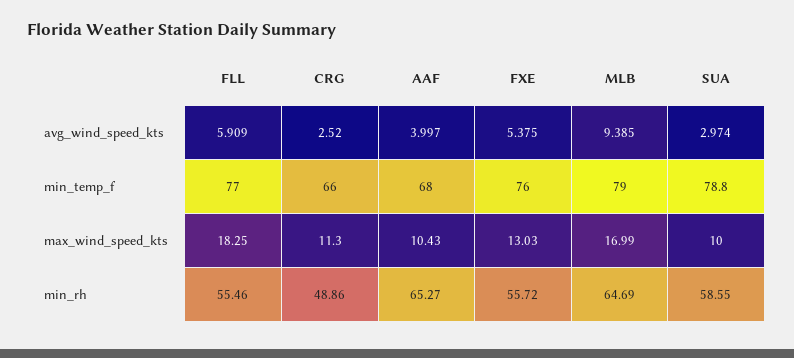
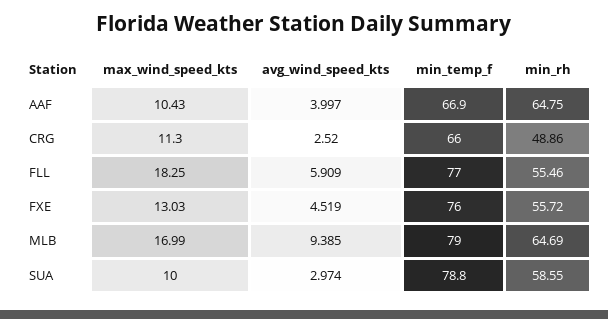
  {
    "FLL": {
      "avg_wind_speed_kts": 5.909,
      "min_temp_f": 77,
      "max_wind_speed_kts": 18.25,
      "min_rh": 55.46
    },
    "CRG": {
      "avg_wind_speed_kts": 2.52,
      "min_temp_f": 66,
      "max_wind_speed_kts": 11.3,
      "min_rh": 48.86
    },
    "AAF": {
      "avg_wind_speed_kts": 3.997,
-     "min_temp_f": 68,
+     "min_temp_f": 66.9,
      "max_wind_speed_kts": 10.43,
-     "min_rh": 65.27
+     "min_rh": 64.75
    },
    "FXE": {
-     "avg_wind_speed_kts": 5.375,
+     "avg_wind_speed_kts": 4.519,
      "min_temp_f": 76,
      "max_wind_speed_kts": 13.03,
      "min_rh": 55.72
    },
    "MLB": {
      "avg_wind_speed_kts": 9.385,
      "min_temp_f": 79,
      "max_wind_speed_kts": 16.99,
      "min_rh": 64.69
    },
    "SUA": {
      "avg_wind_speed_kts": 2.974,
      "min_temp_f": 78.8,
      "max_wind_speed_kts": 10,
      "min_rh": 58.55
    }
  }

